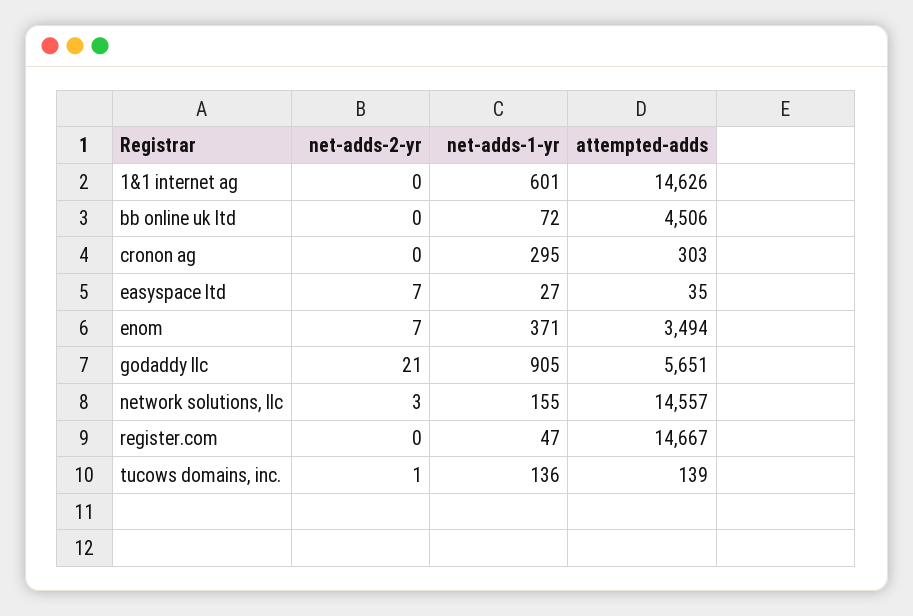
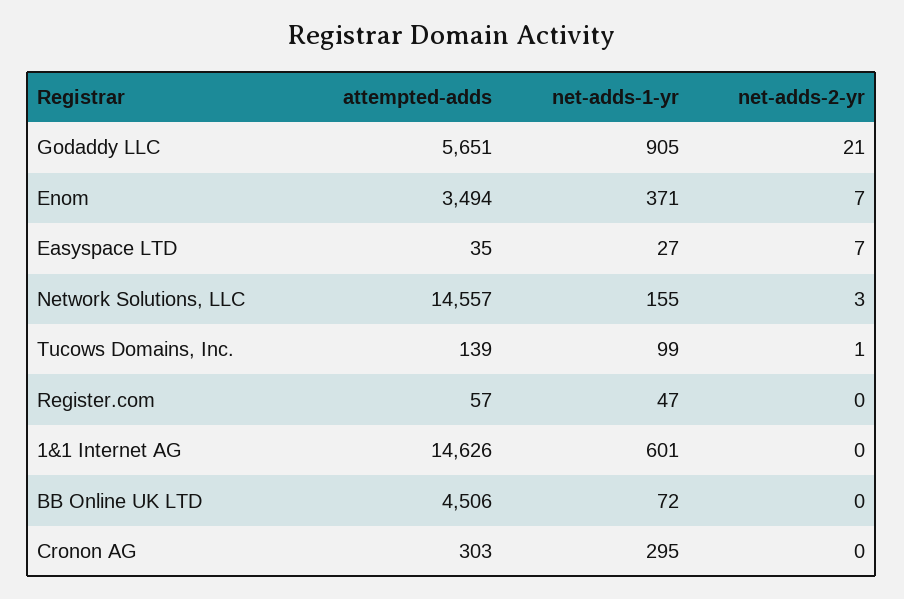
  {
    "net-adds-2-yr": {
      "1&1 internet ag": 0,
      "bb online uk ltd": 0,
      "cronon ag": 0,
      "easyspace ltd": 7,
      "enom": 7,
      "godaddy llc": 21,
      "network solutions, llc": 3,
      "register.com": 0,
      "tucows domains, inc.": 1
    },
    "net-adds-1-yr": {
      "1&1 internet ag": 601,
      "bb online uk ltd": 72,
      "cronon ag": 295,
      "easyspace ltd": 27,
      "enom": 371,
      "godaddy llc": 905,
      "network solutions, llc": 155,
      "register.com": 47,
-     "tucows domains, inc.": 136
+     "tucows domains, inc.": 99
    },
    "attempted-adds": {
      "1&1 internet ag": 14626,
      "bb online uk ltd": 4506,
      "cronon ag": 303,
      "easyspace ltd": 35,
      "enom": 3494,
      "godaddy llc": 5651,
      "network solutions, llc": 14557,
-     "register.com": 14667,
+     "register.com": 57,
      "tucows domains, inc.": 139
    }
  }

